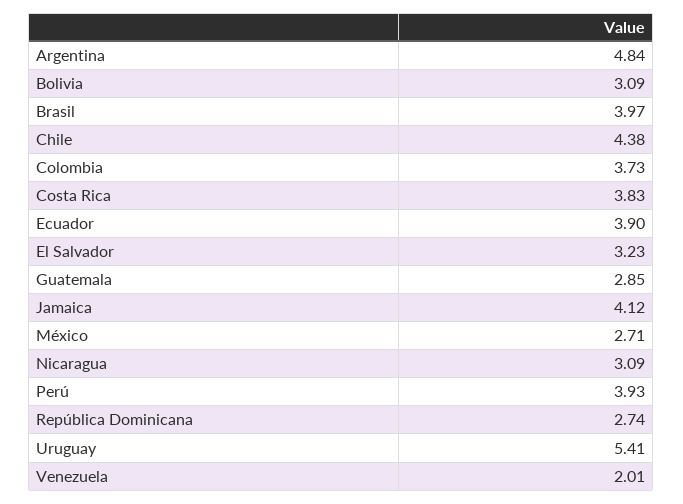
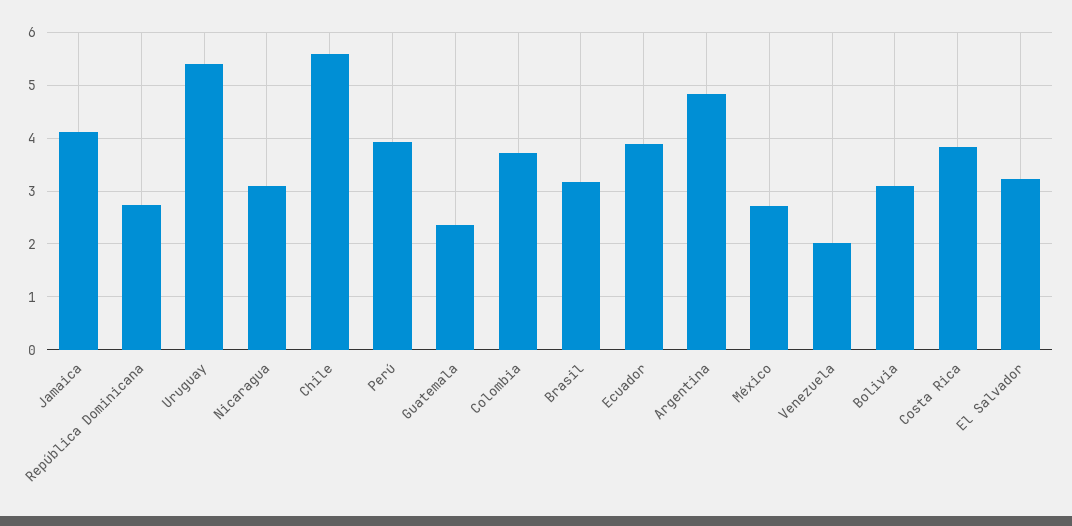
  {
    "Argentina": 4.84,
    "Bolivia": 3.09,
-   "Brasil": 3.97,
+   "Brasil": 3.2,
-   "Chile": 4.38,
+   "Chile": 5.6,
    "Colombia": 3.73,
    "Costa Rica": 3.83,
    "Ecuador": 3.9,
    "El Salvador": 3.23,
-   "Guatemala": 2.85,
+   "Guatemala": 2.4,
    "Jamaica": 4.12,
    "México": 2.71,
    "Nicaragua": 3.09,
    "Perú": 3.93,
    "República Dominicana": 2.74,
    "Uruguay": 5.41,
    "Venezuela": 2.01
  }

